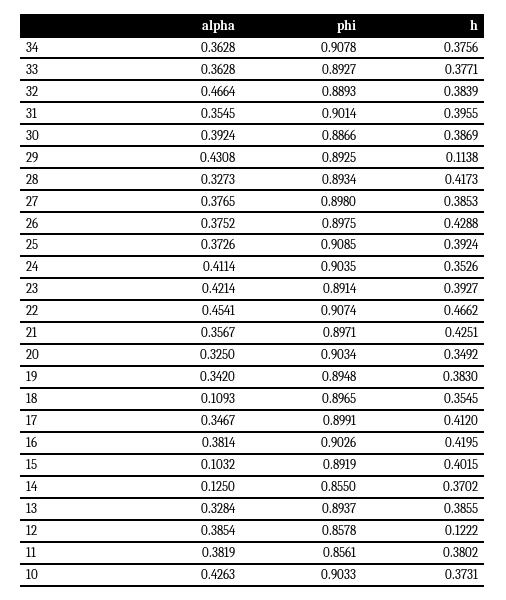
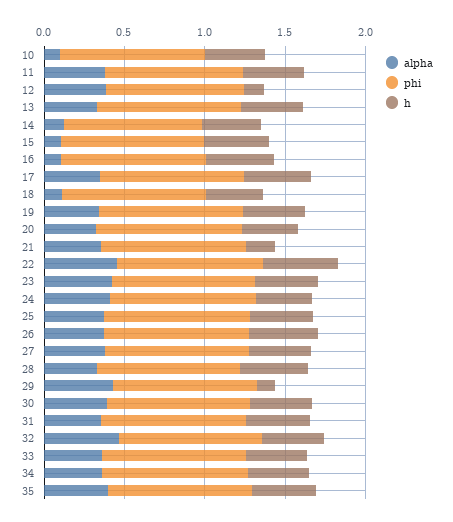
  {
    "alpha": {
      "34": 0.3628,
      "33": 0.3628,
      "32": 0.4664,
      "31": 0.3545,
      "30": 0.3924,
      "29": 0.4308,
      "28": 0.3273,
      "27": 0.3765,
      "26": 0.3752,
      "25": 0.3726,
      "24": 0.4114,
      "23": 0.4214,
      "22": 0.4541,
      "21": 0.3567,
      "20": 0.325,
      "19": 0.342,
      "18": 0.1093,
      "17": 0.3467,
-     "16": 0.3814,
+     "16": 0.1,
      "15": 0.1032,
      "14": 0.125,
      "13": 0.3284,
      "12": 0.3854,
      "11": 0.3819,
-     "10": 0.4263
+     "10": 0.1,
+     "35": 0.4
    },
    "phi": {
      "34": 0.9078,
      "33": 0.8927,
      "32": 0.8893,
      "31": 0.9014,
      "30": 0.8866,
      "29": 0.8925,
      "28": 0.8934,
      "27": 0.898,
      "26": 0.8975,
      "25": 0.9085,
      "24": 0.9035,
      "23": 0.8914,
      "22": 0.9074,
      "21": 0.8971,
      "20": 0.9034,
      "19": 0.8948,
      "18": 0.8965,
      "17": 0.8991,
      "16": 0.9026,
      "15": 0.8919,
      "14": 0.855,
      "13": 0.8937,
      "12": 0.8578,
      "11": 0.8561,
-     "10": 0.9033
+     "10": 0.9033,
+     "35": 0.9
    },
    "h": {
      "34": 0.3756,
      "33": 0.3771,
      "32": 0.3839,
      "31": 0.3955,
      "30": 0.3869,
      "29": 0.1138,
      "28": 0.4173,
      "27": 0.3853,
      "26": 0.4288,
      "25": 0.3924,
      "24": 0.3526,
      "23": 0.3927,
      "22": 0.4662,
-     "21": 0.4251,
+     "21": 0.2,
      "20": 0.3492,
      "19": 0.383,
      "18": 0.3545,
      "17": 0.412,
      "16": 0.4195,
      "15": 0.4015,
      "14": 0.3702,
      "13": 0.3855,
      "12": 0.1222,
      "11": 0.3802,
-     "10": 0.3731
+     "10": 0.3731,
+     "35": 0.4
    }
  }

